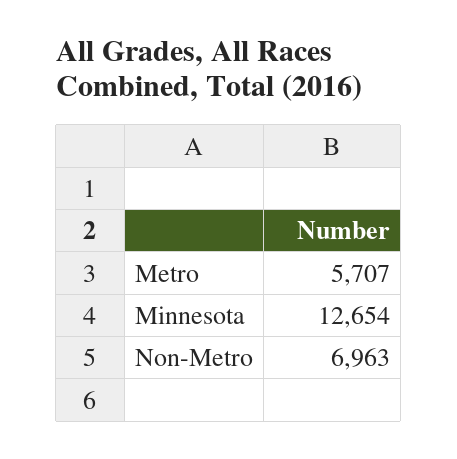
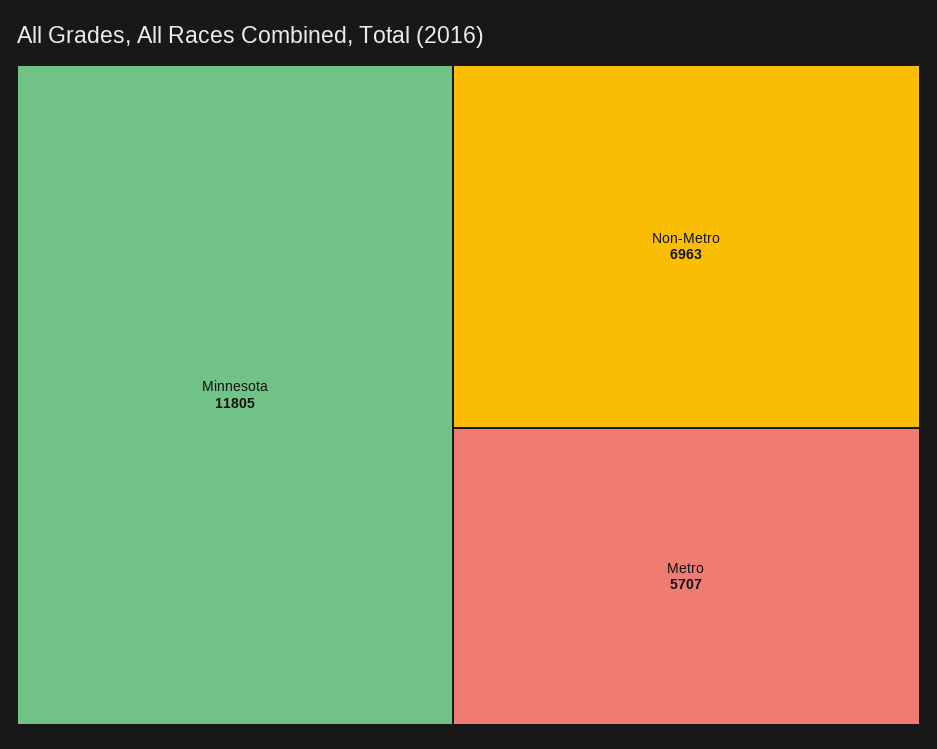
  {
    "Metro": 5707,
-   "Minnesota": 12654,
+   "Minnesota": 11805,
    "Non-Metro": 6963
  }

